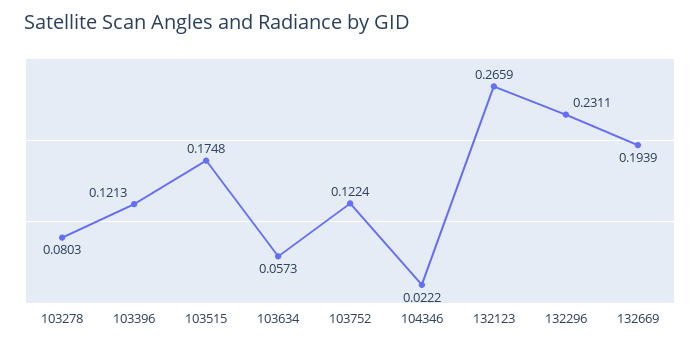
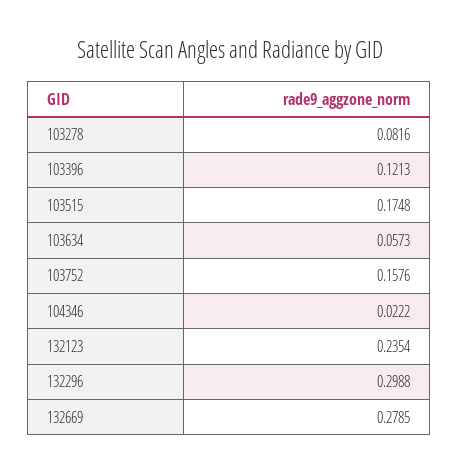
  {
-   "103278": 0.0803,
+   "103278": 0.0816,
    "103396": 0.1213,
    "103515": 0.1748,
    "103634": 0.0573,
-   "103752": 0.1224,
+   "103752": 0.1576,
    "104346": 0.0222,
-   "132123": 0.2659,
+   "132123": 0.2354,
-   "132296": 0.2311,
+   "132296": 0.2988,
-   "132669": 0.1939
+   "132669": 0.2785
  }

